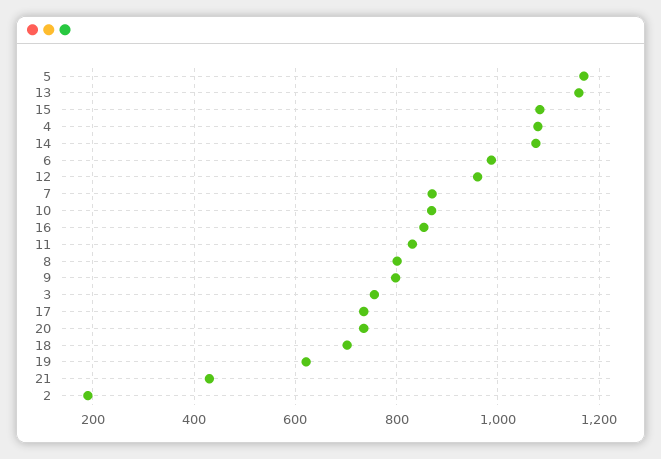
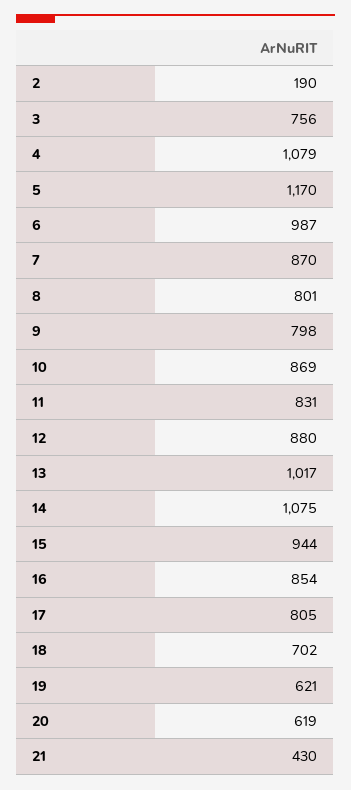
  {
    "5": 1170,
-   "13": 1160,
+   "13": 1017,
-   "15": 1080,
+   "15": 944,
    "4": 1079,
    "14": 1075,
    "6": 987,
-   "12": 960,
+   "12": 880,
    "7": 870,
    "10": 869,
    "16": 854,
    "11": 831,
    "8": 801,
    "9": 798,
    "3": 756,
-   "17": 740,
+   "17": 805,
-   "20": 740,
+   "20": 619,
    "18": 702,
    "19": 621,
    "21": 430,
    "2": 190
  }

